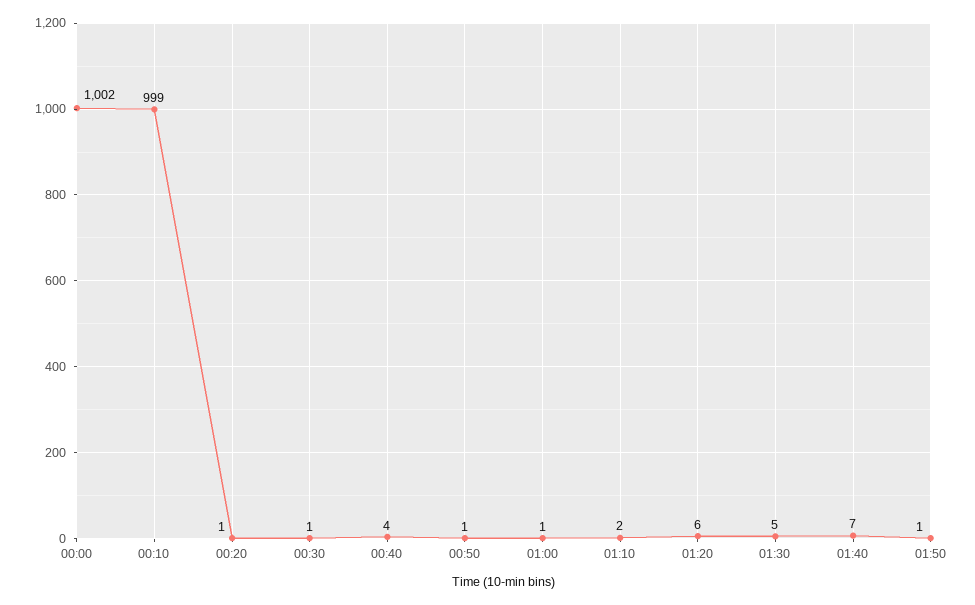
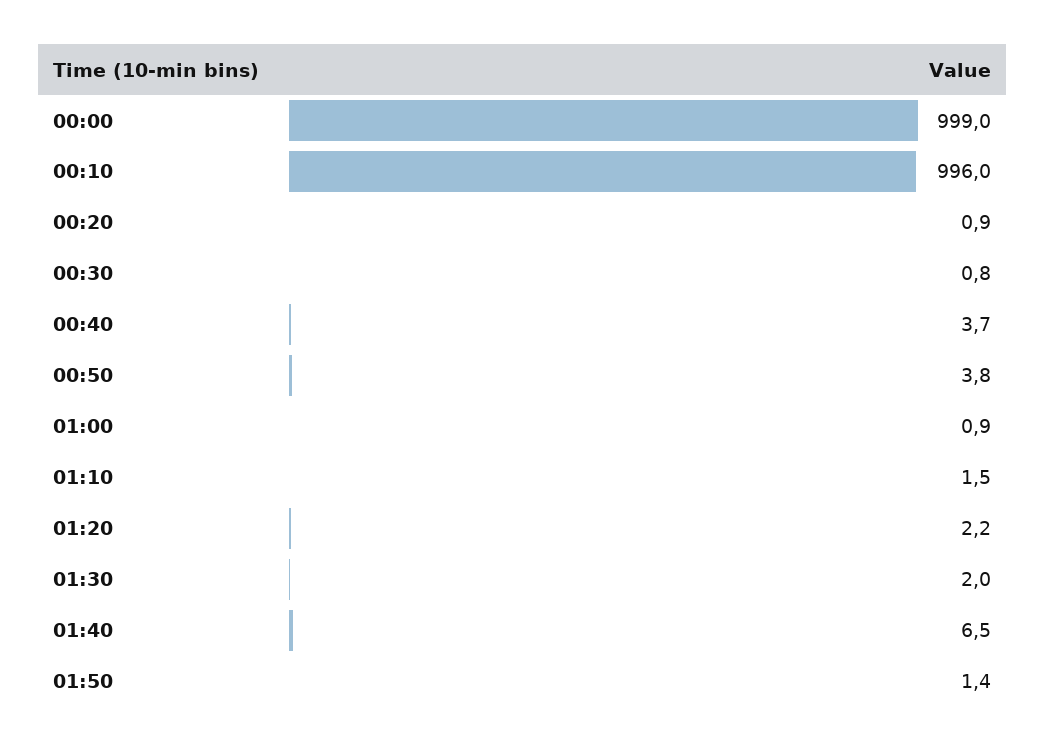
  {
-   "00:00": 1002,
+   "00:00": 999,
-   "00:10": 999,
+   "00:10": 996,
    "00:20": 0.9,
    "00:30": 0.8,
    "00:40": 3.7,
-   "00:50": 1,
+   "00:50": 3.8,
    "01:00": 0.9,
    "01:10": 1.5,
-   "01:20": 6,
+   "01:20": 2.2,
-   "01:30": 5,
+   "01:30": 2,
    "01:40": 6.5,
    "01:50": 1.4
  }

